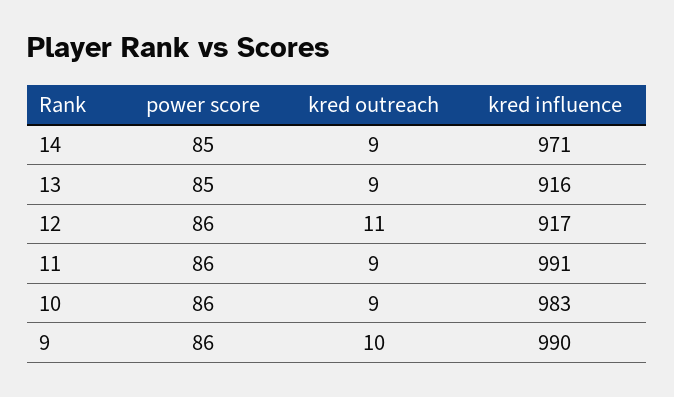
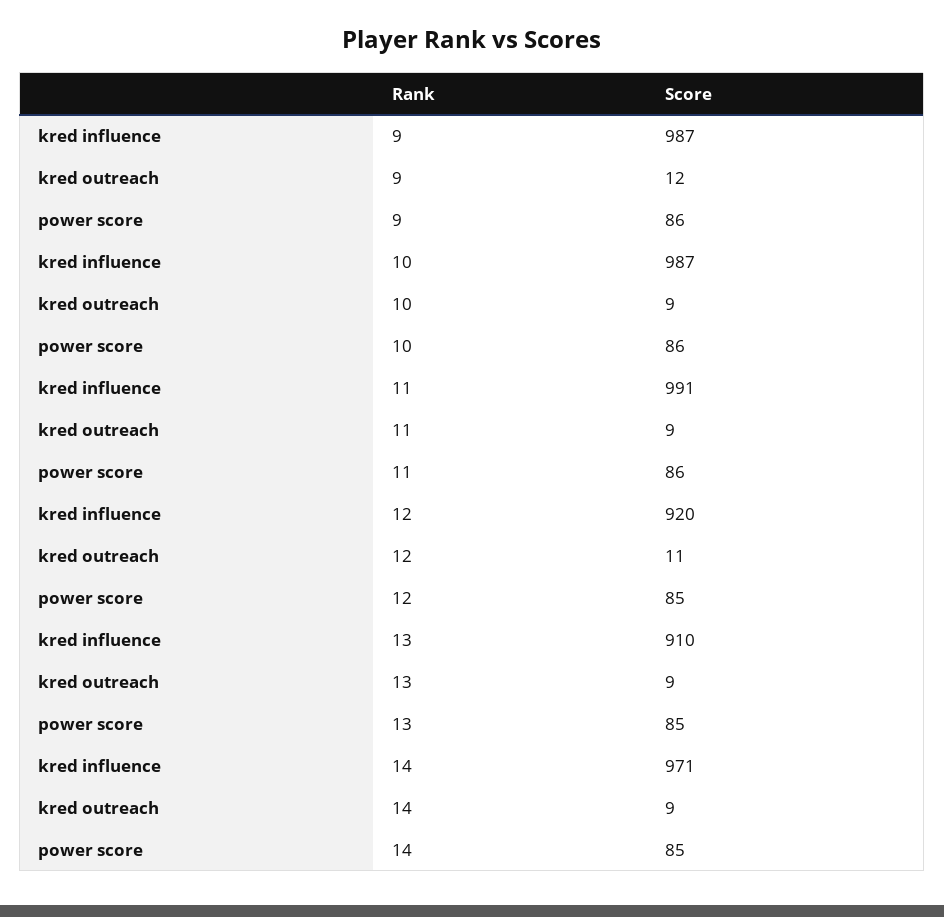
  {
    "power score": {
      "14": 85,
      "13": 85,
-     "12": 86,
+     "12": 85,
      "11": 86,
      "10": 86,
      "9": 86
    },
    "kred outreach": {
      "14": 9,
      "13": 9,
      "12": 11,
      "11": 9,
      "10": 9,
-     "9": 10
+     "9": 12
    },
    "kred influence": {
      "14": 971,
-     "13": 916,
+     "13": 910,
-     "12": 917,
+     "12": 920,
      "11": 991,
-     "10": 983,
+     "10": 987,
-     "9": 990
+     "9": 987
    }
  }

